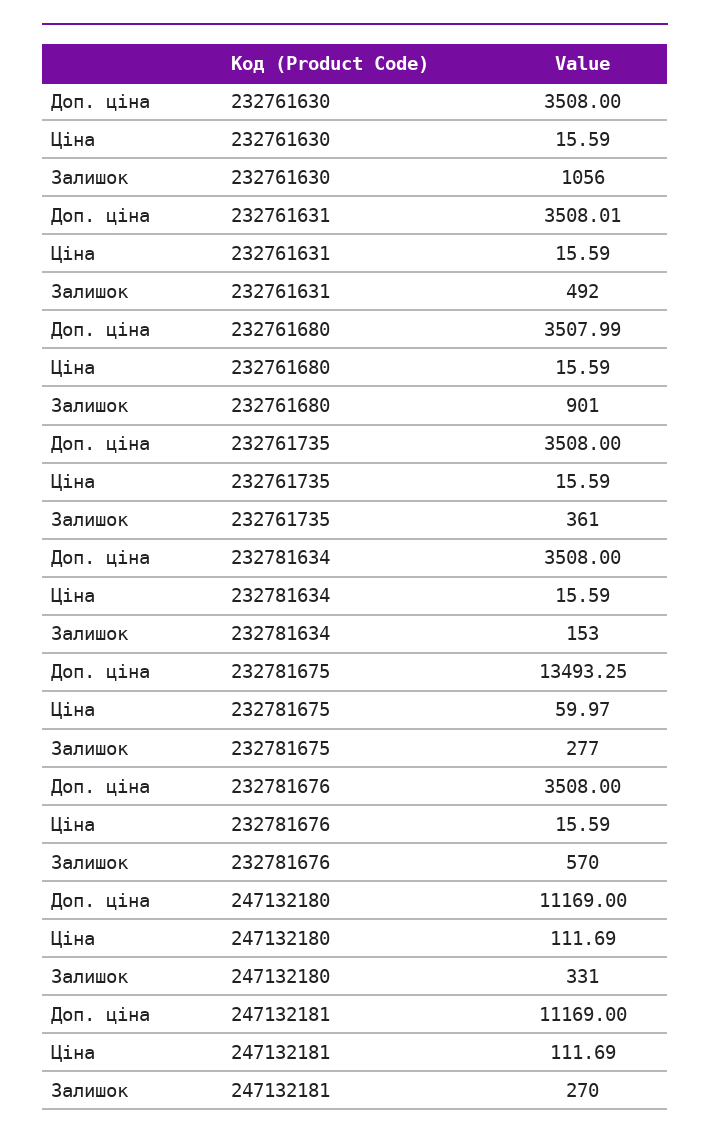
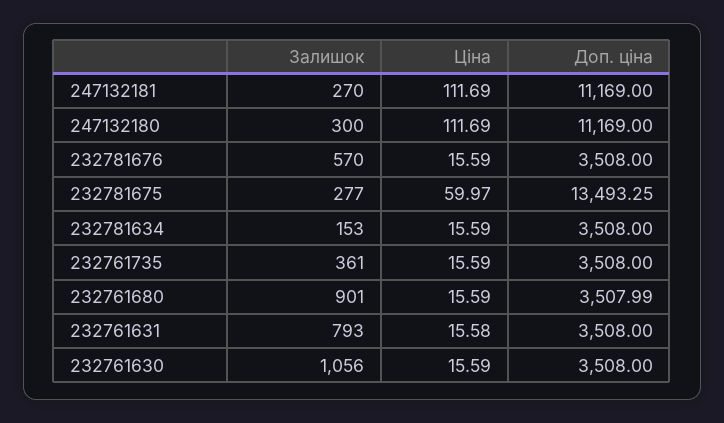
  {
    "Доп. ціна": {
      "232761630": 3508,
-     "232761631": 3508.01,
+     "232761631": 3508,
      "232761680": 3507.99,
      "232761735": 3508,
      "232781634": 3508,
      "232781675": 13493.25,
      "232781676": 3508,
      "247132180": 11169,
      "247132181": 11169
    },
    "Ціна": {
      "232761630": 15.59,
-     "232761631": 15.59,
+     "232761631": 15.58,
      "232761680": 15.59,
      "232761735": 15.59,
      "232781634": 15.59,
      "232781675": 59.97,
      "232781676": 15.59,
      "247132180": 111.69,
      "247132181": 111.69
    },
    "Залишок": {
      "232761630": 1056,
-     "232761631": 492,
+     "232761631": 793,
      "232761680": 901,
      "232761735": 361,
      "232781634": 153,
      "232781675": 277,
      "232781676": 570,
-     "247132180": 331,
+     "247132180": 300,
      "247132181": 270
    }
  }

